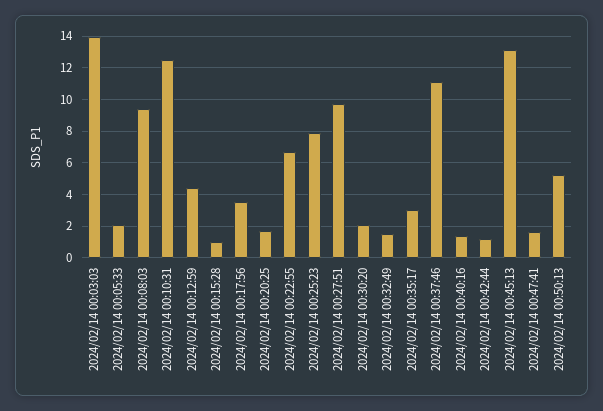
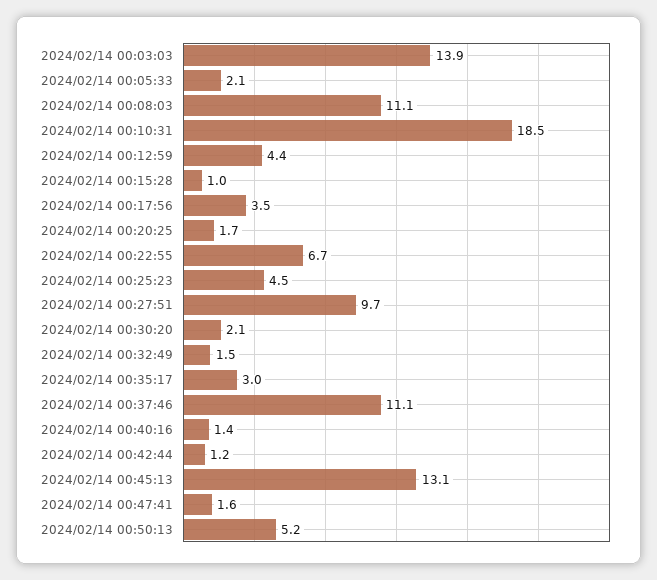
  {
    "2024/02/14 00:03:03": 13.9,
    "2024/02/14 00:05:33": 2.1,
-   "2024/02/14 00:08:03": 9.5,
+   "2024/02/14 00:08:03": 11.1,
-   "2024/02/14 00:10:31": 12.5,
+   "2024/02/14 00:10:31": 18.5,
    "2024/02/14 00:12:59": 4.4,
    "2024/02/14 00:15:28": 1,
    "2024/02/14 00:17:56": 3.5,
    "2024/02/14 00:20:25": 1.7,
    "2024/02/14 00:22:55": 6.7,
-   "2024/02/14 00:25:23": 8,
+   "2024/02/14 00:25:23": 4.5,
    "2024/02/14 00:27:51": 9.7,
    "2024/02/14 00:30:20": 2.1,
    "2024/02/14 00:32:49": 1.5,
    "2024/02/14 00:35:17": 3,
    "2024/02/14 00:37:46": 11.1,
    "2024/02/14 00:40:16": 1.4,
    "2024/02/14 00:42:44": 1.2,
    "2024/02/14 00:45:13": 13.1,
    "2024/02/14 00:47:41": 1.6,
    "2024/02/14 00:50:13": 5.2
  }

